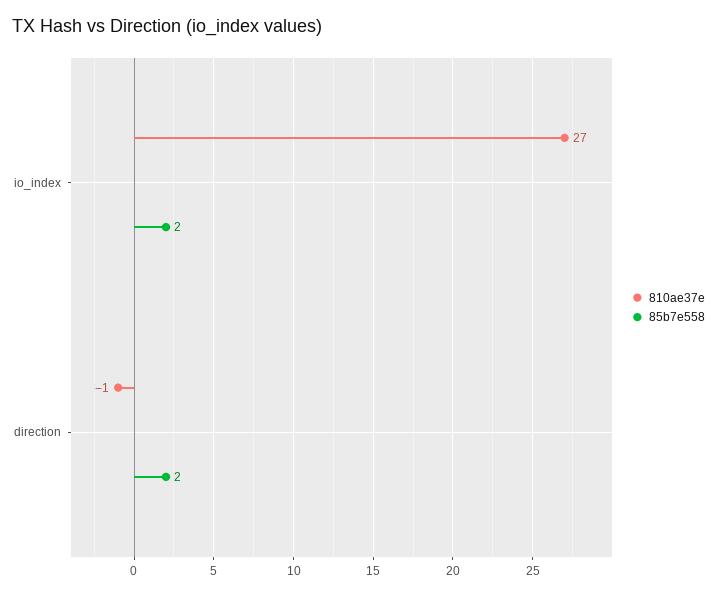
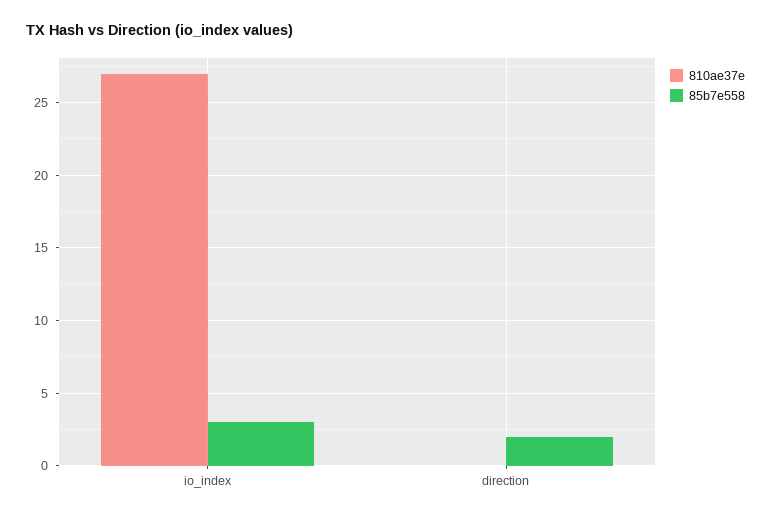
  {
    "810ae37e": {
      "io_index": 27,
-     "direction": -1
+     "direction": 0
    },
    "85b7e558": {
-     "io_index": 2,
+     "io_index": 3,
      "direction": 2
    }
  }

